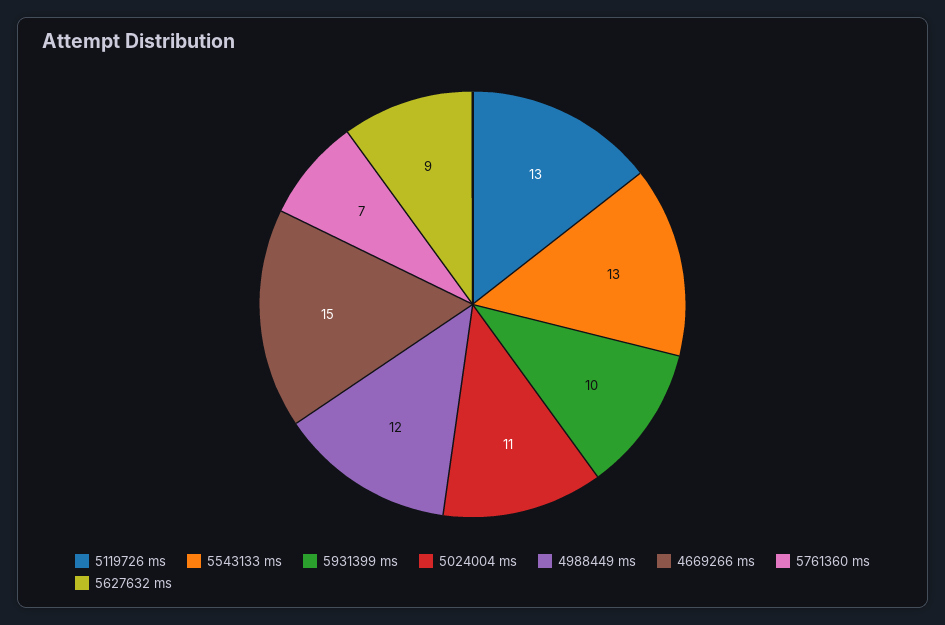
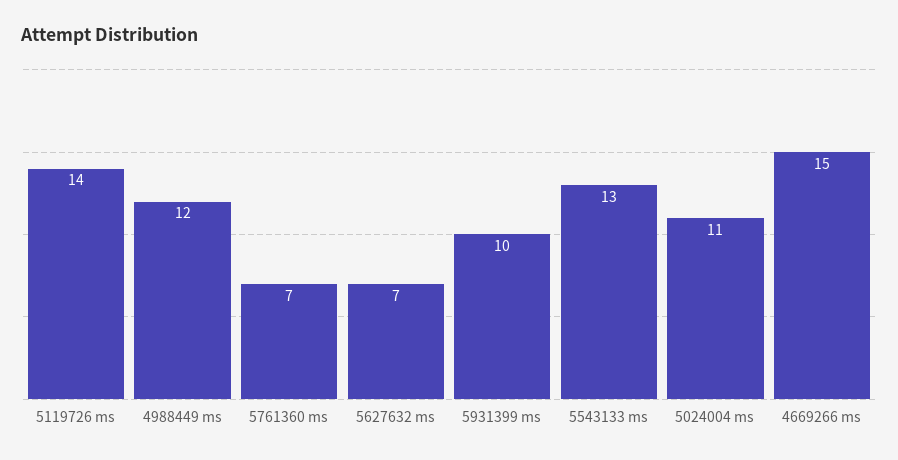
  {
-   "5119726 ms": 13,
+   "5119726 ms": 14,
    "5543133 ms": 13,
    "5931399 ms": 10,
    "5024004 ms": 11,
    "4988449 ms": 12,
    "4669266 ms": 15,
    "5761360 ms": 7,
-   "5627632 ms": 9
+   "5627632 ms": 7
  }

